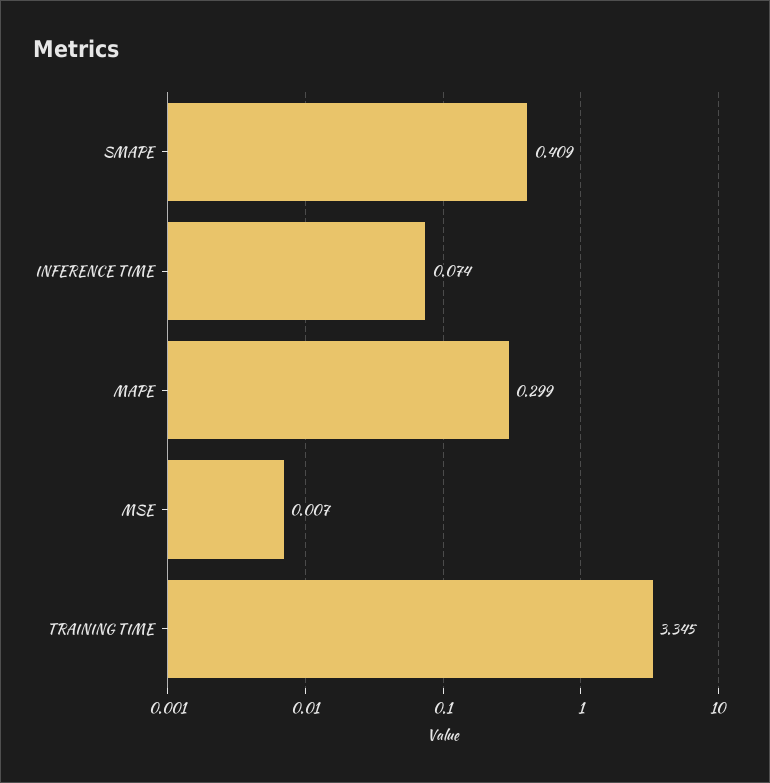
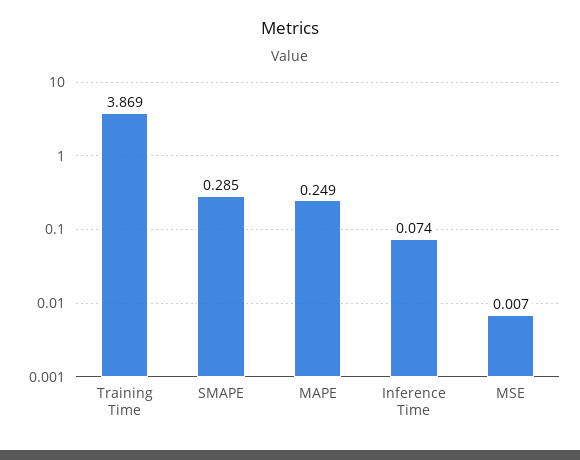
  {
-   "SMAPE": 0.409,
+   "SMAPE": 0.285,
    "INFERENCE TIME": 0.074,
-   "MAPE": 0.299,
+   "MAPE": 0.249,
    "MSE": 0.007,
-   "TRAINING TIME": 3.345
+   "TRAINING TIME": 3.869
  }

